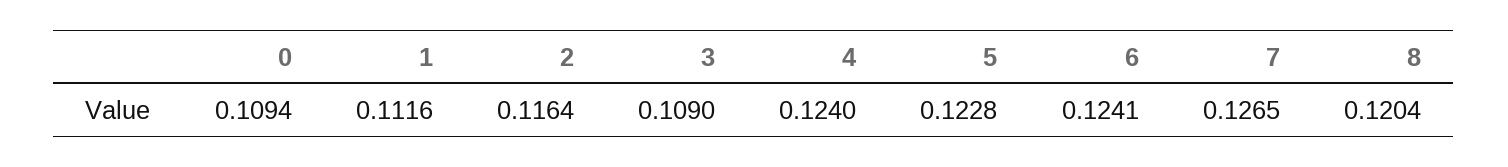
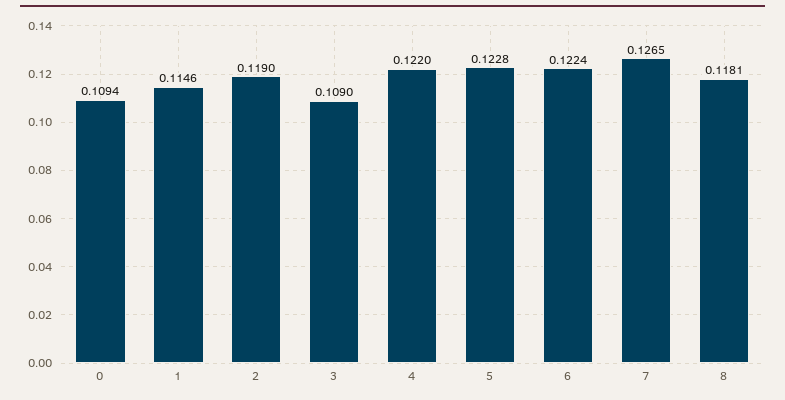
  {
    "0": 0.1094,
-   "1": 0.1116,
+   "1": 0.1146,
-   "2": 0.1164,
+   "2": 0.119,
    "3": 0.109,
-   "4": 0.124,
+   "4": 0.122,
    "5": 0.1228,
-   "6": 0.1241,
+   "6": 0.1224,
    "7": 0.1265,
-   "8": 0.1204
+   "8": 0.1181
  }

